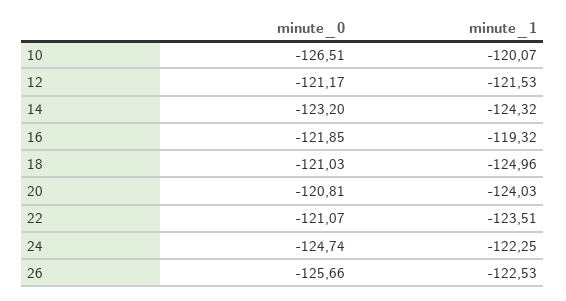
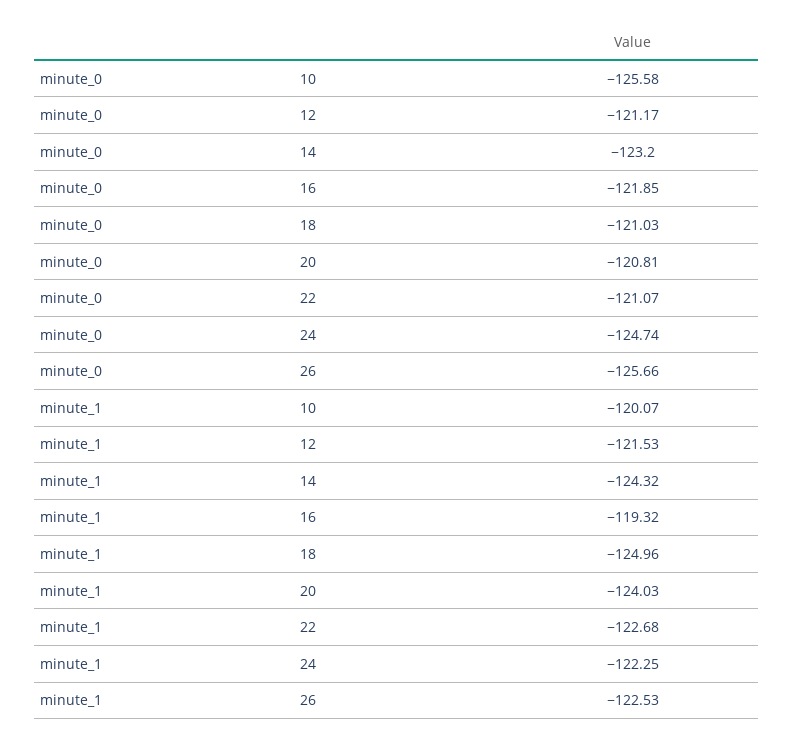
  {
    "minute_0": {
-     "10": -126.51,
+     "10": -125.58,
      "12": -121.17,
      "14": -123.2,
      "16": -121.85,
      "18": -121.03,
      "20": -120.81,
      "22": -121.07,
      "24": -124.74,
      "26": -125.66
    },
    "minute_1": {
      "10": -120.07,
      "12": -121.53,
      "14": -124.32,
      "16": -119.32,
      "18": -124.96,
      "20": -124.03,
-     "22": -123.51,
+     "22": -122.68,
      "24": -122.25,
      "26": -122.53
    }
  }

